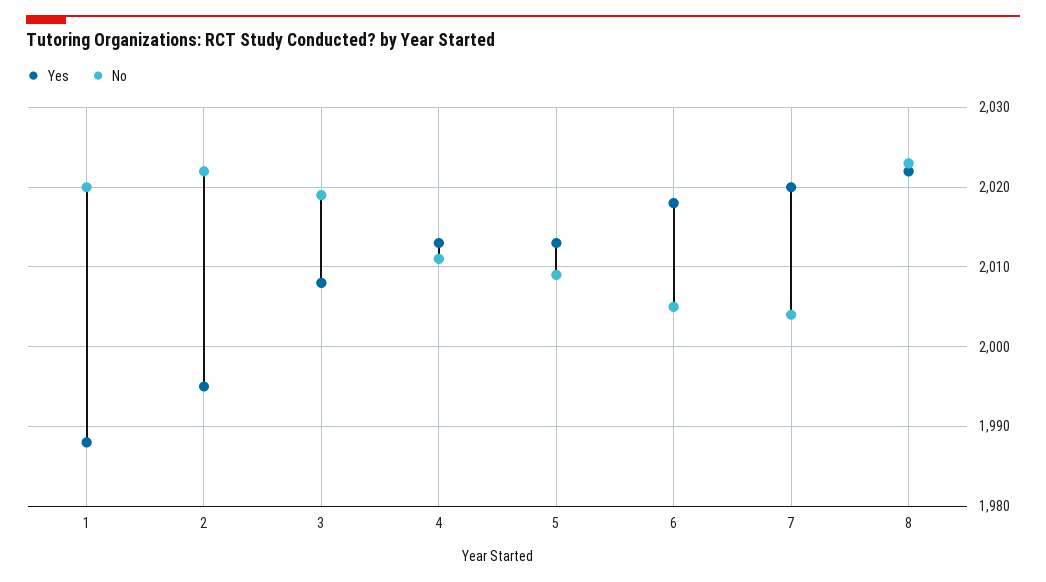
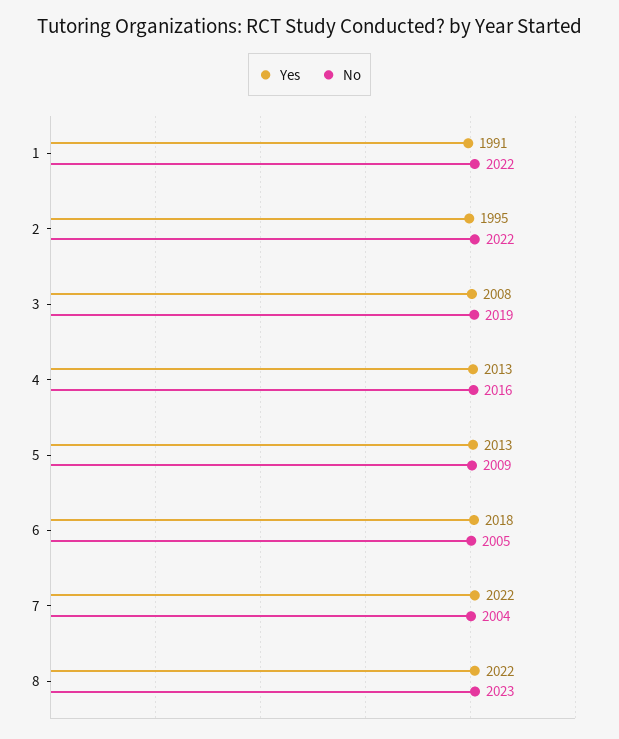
  {
    "Yes": {
-     "1": 1988,
+     "1": 1991,
      "2": 1995,
      "3": 2008,
      "4": 2013,
      "5": 2013,
      "6": 2018,
-     "7": 2020,
+     "7": 2022,
      "8": 2022
    },
    "No": {
-     "1": 2020,
+     "1": 2022,
      "2": 2022,
      "3": 2019,
-     "4": 2011,
+     "4": 2016,
      "5": 2009,
      "6": 2005,
      "7": 2004,
      "8": 2023
    }
  }

